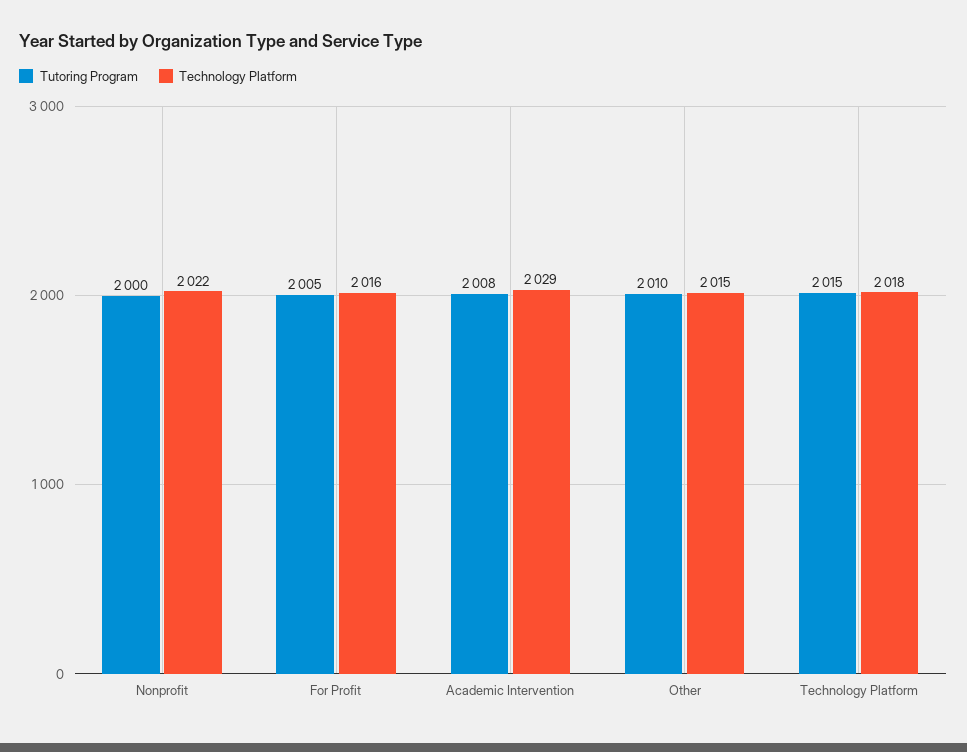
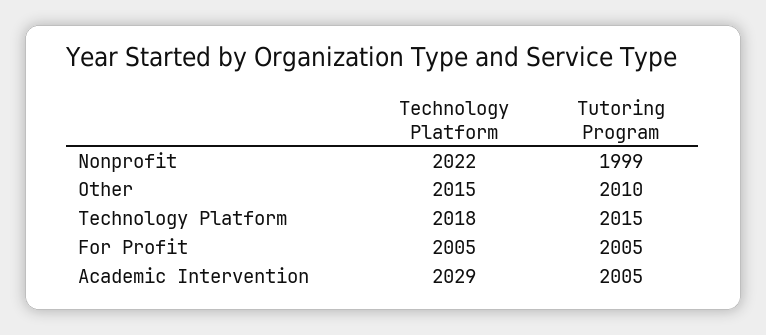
  {
    "Tutoring Program": {
-     "Nonprofit": 2000,
+     "Nonprofit": 1999,
      "For Profit": 2005,
-     "Academic Intervention": 2008,
+     "Academic Intervention": 2005,
      "Other": 2010,
      "Technology Platform": 2015
    },
    "Technology Platform": {
      "Nonprofit": 2022,
-     "For Profit": 2016,
+     "For Profit": 2005,
      "Academic Intervention": 2029,
      "Other": 2015,
      "Technology Platform": 2018
    }
  }

